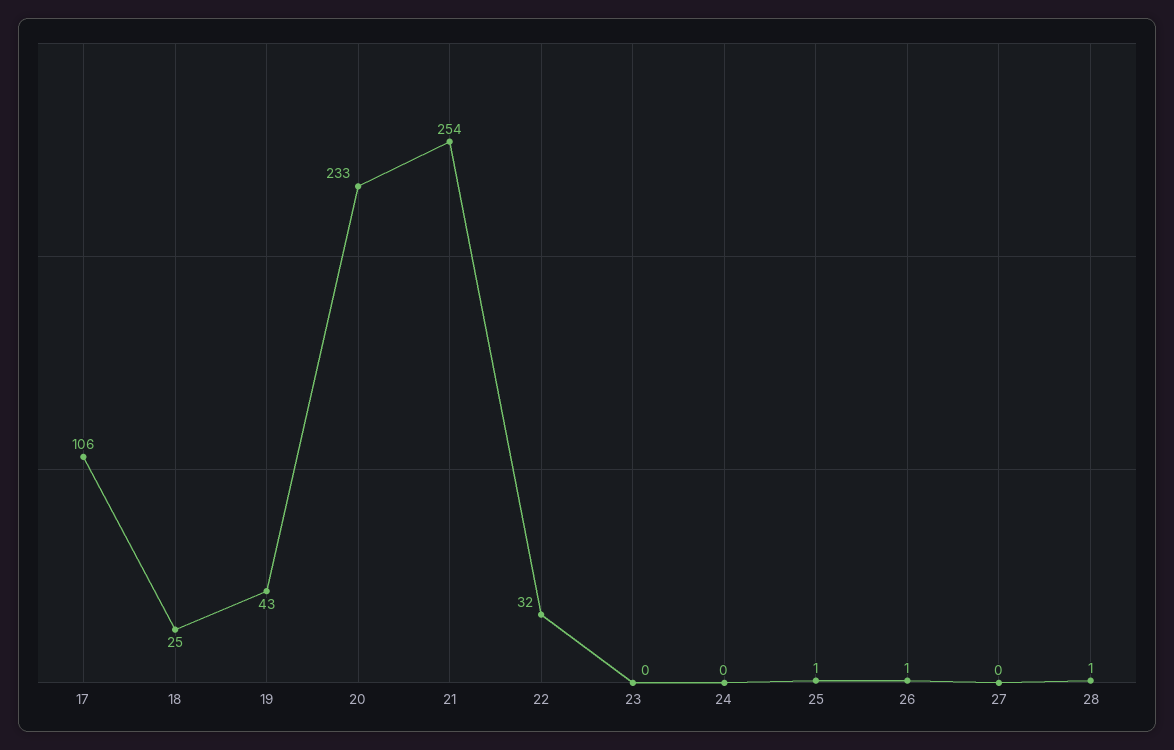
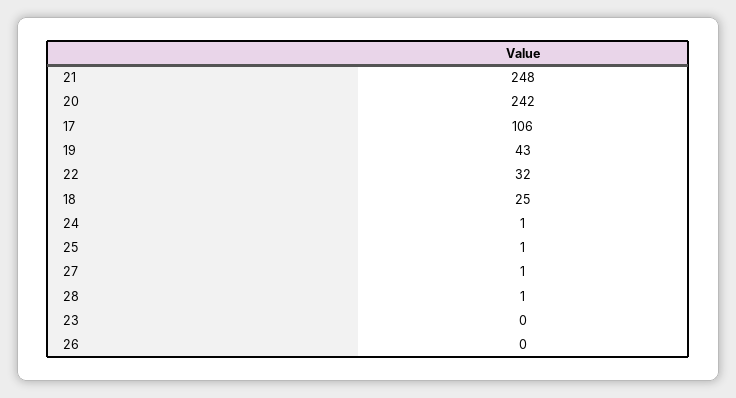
  {
    "17": 106,
    "18": 25,
    "19": 43,
-   "20": 233,
+   "20": 242,
-   "21": 254,
+   "21": 248,
    "22": 32,
    "23": 0,
-   "24": 0,
+   "24": 1,
    "25": 1,
-   "26": 1,
+   "26": 0,
-   "27": 0,
+   "27": 1,
    "28": 1
  }

